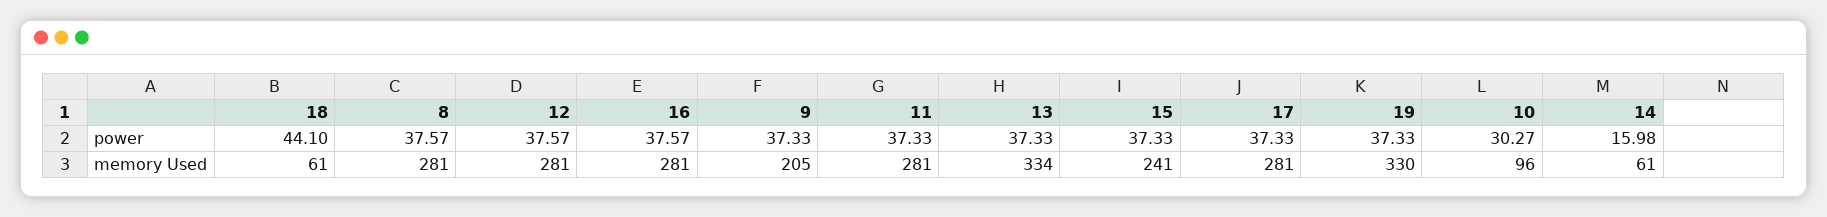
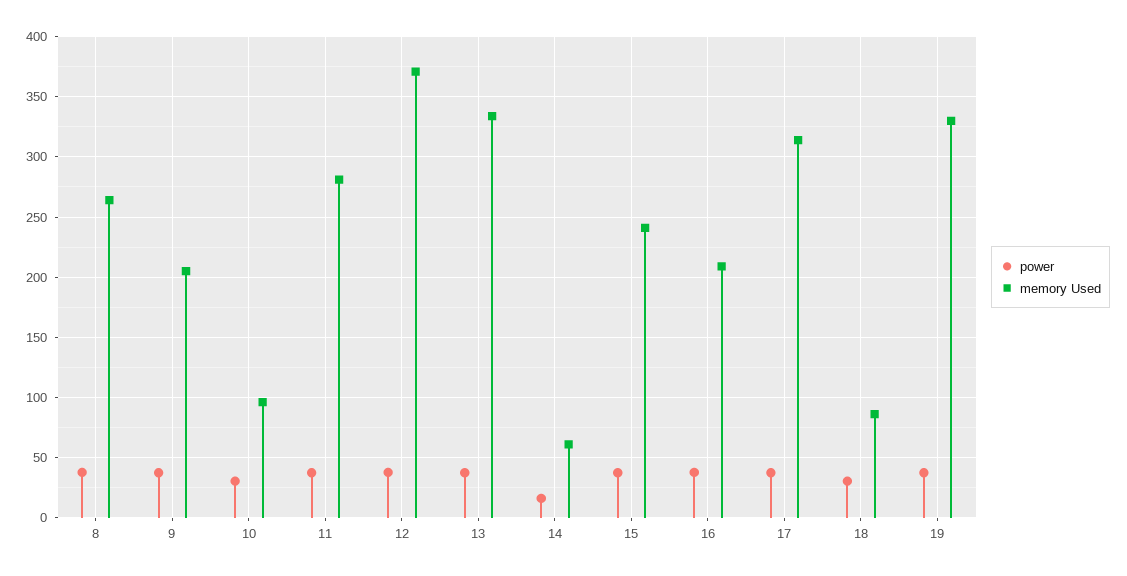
  {
    "power": {
-     "18": 44.1,
+     "18": 30,
      "8": 37.57,
      "12": 37.57,
      "16": 37.57,
      "9": 37.33,
      "11": 37.33,
      "13": 37.33,
      "15": 37.33,
      "17": 37.33,
      "19": 37.33,
      "10": 30.27,
      "14": 15.98
    },
    "memory Used": {
-     "18": 61,
+     "18": 85,
-     "8": 281,
+     "8": 265,
-     "12": 281,
+     "12": 370,
-     "16": 281,
+     "16": 210,
      "9": 205,
      "11": 281,
      "13": 334,
      "15": 241,
-     "17": 281,
+     "17": 315,
      "19": 330,
      "10": 96,
      "14": 61
    }
  }

